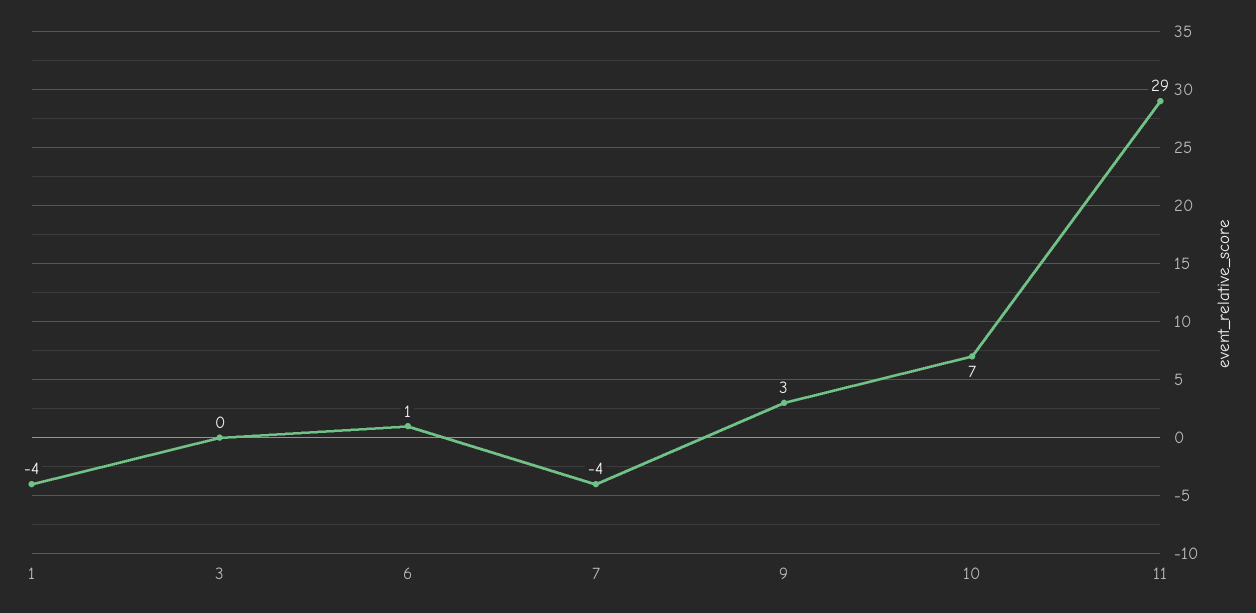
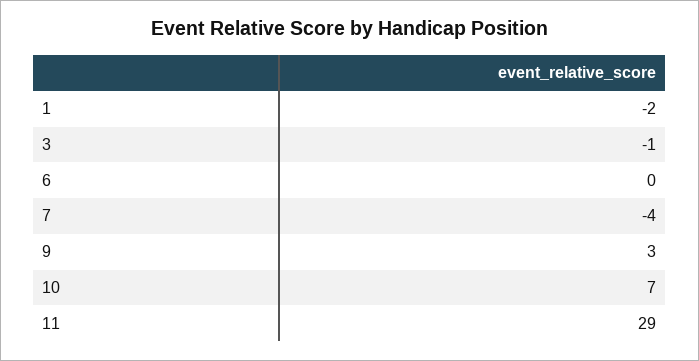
  {
-   "1": -4,
+   "1": -2,
-   "3": 0,
+   "3": -1,
-   "6": 1,
+   "6": 0,
    "7": -4,
    "9": 3,
    "10": 7,
    "11": 29
  }

